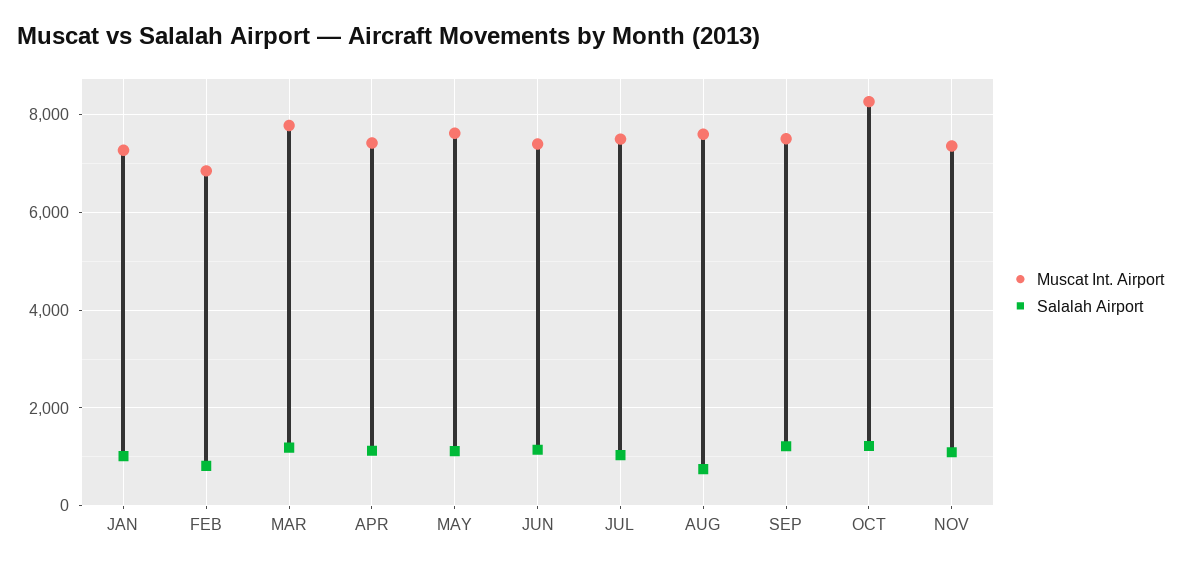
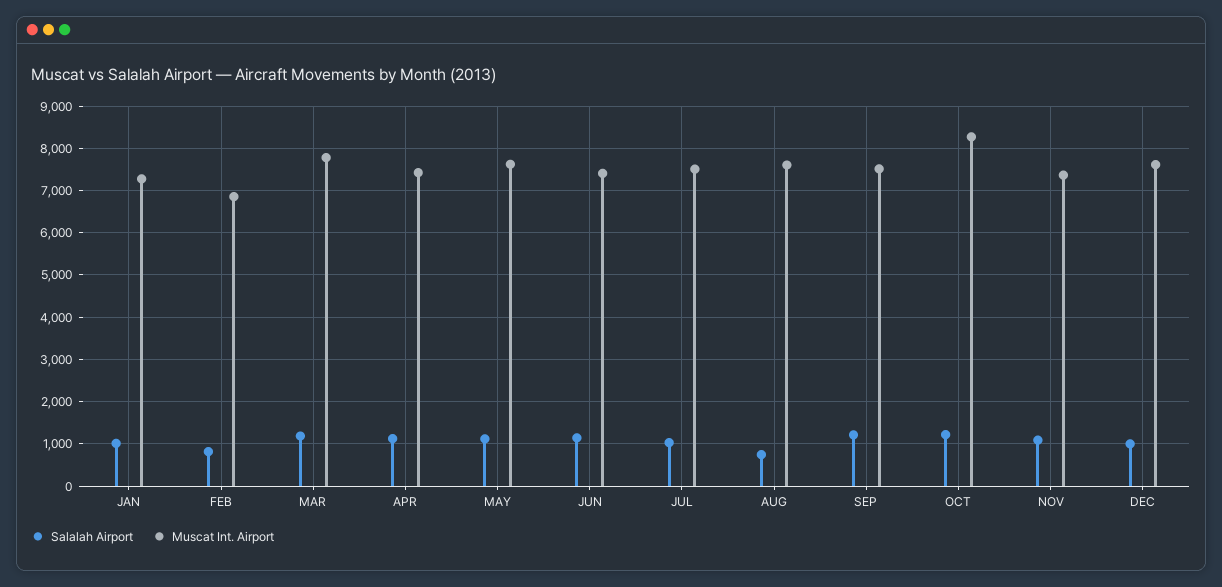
  {
    "Muscat Int. Airport": {
      "JAN": 7200,
      "FEB": 6800,
      "MAR": 7800,
      "APR": 7400,
      "MAY": 7600,
      "JUN": 7400,
      "JUL": 7600,
      "AUG": 7600,
      "SEP": 7600,
      "OCT": 8200,
-     "NOV": 7400
+     "NOV": 7400,
+     "DEC": 7600
    },
    "Salalah Airport": {
      "JAN": 1000,
      "FEB": 800,
      "MAR": 1200,
      "APR": 1200,
      "MAY": 1200,
      "JUN": 1200,
      "JUL": 1000,
      "AUG": 800,
      "SEP": 1200,
      "OCT": 1200,
-     "NOV": 1000
+     "NOV": 1000,
+     "DEC": 1000
    }
  }

